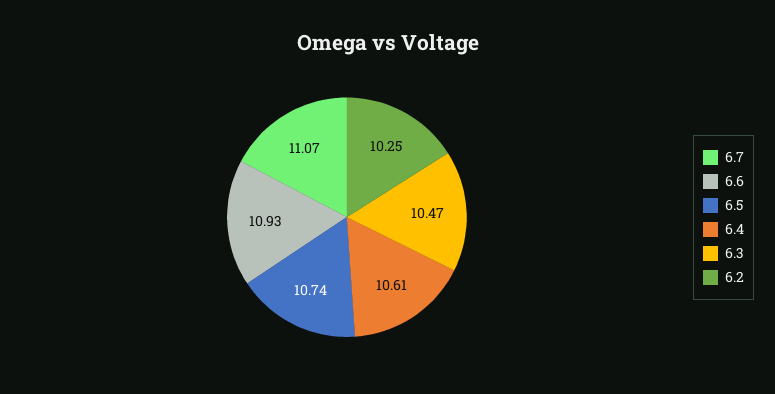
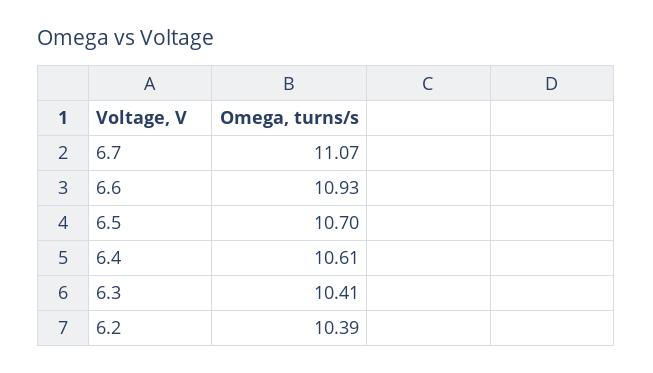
  {
    "6.7": 11.07,
    "6.6": 10.93,
-   "6.5": 10.74,
+   "6.5": 10.7,
    "6.4": 10.61,
-   "6.3": 10.47,
+   "6.3": 10.41,
-   "6.2": 10.25
+   "6.2": 10.39
  }

